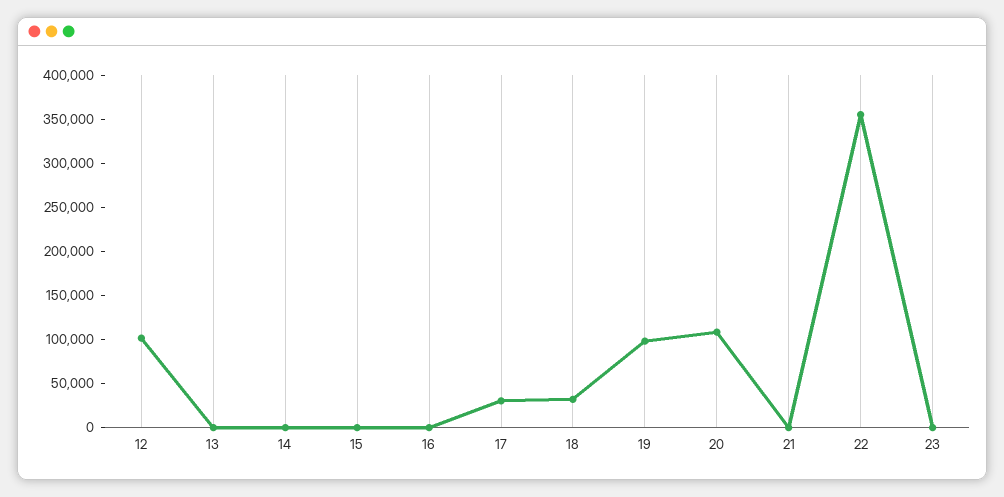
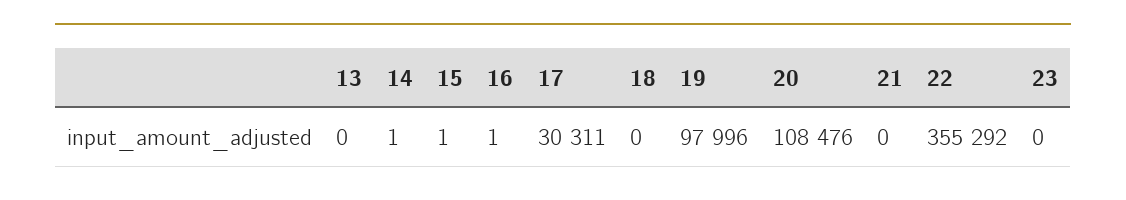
  {
-   "12": 100000,
    "13": 0,
    "14": 1,
    "15": 1,
    "16": 1,
    "17": 30311,
-   "18": 30000,
+   "18": 0,
    "19": 97996,
    "20": 108476,
    "21": 0,
    "22": 355292,
    "23": 0
  }

